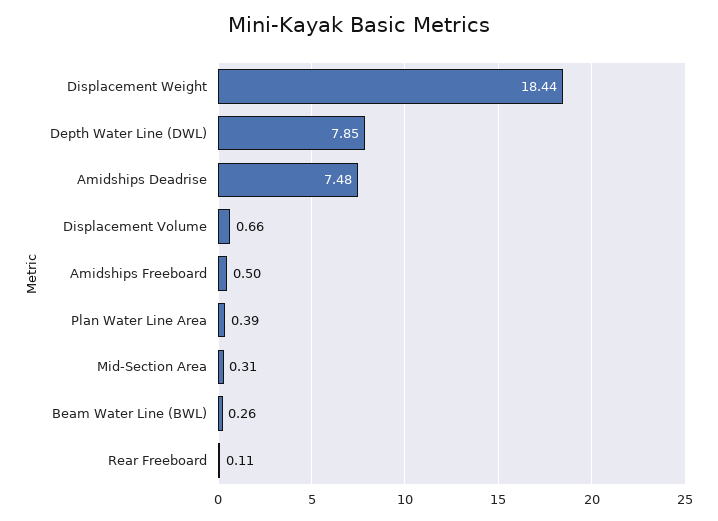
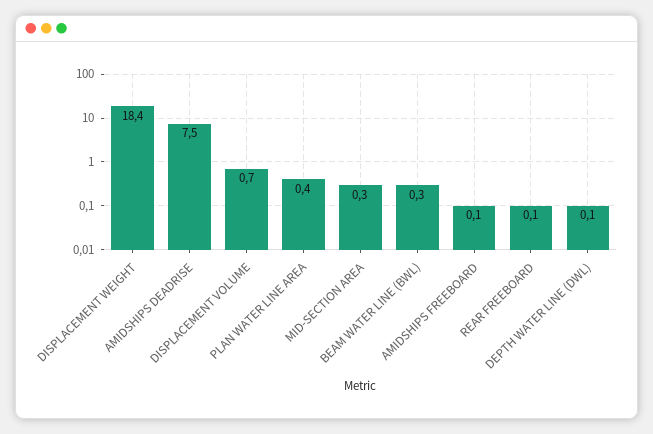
  {
    "Displacement Weight": 18.44,
-   "Depth Water Line (DWL)": 7.85,
+   "Depth Water Line (DWL)": 0.1,
    "Amidships Deadrise": 7.48,
    "Displacement Volume": 0.66,
-   "Amidships Freeboard": 0.5,
+   "Amidships Freeboard": 0.1,
    "Plan Water Line Area": 0.39,
    "Mid-Section Area": 0.31,
    "Beam Water Line (BWL)": 0.26,
    "Rear Freeboard": 0.11
  }

